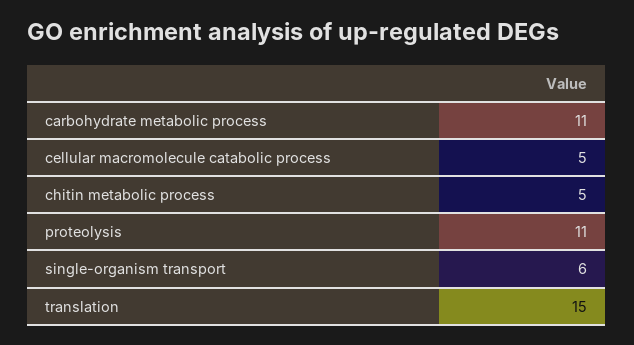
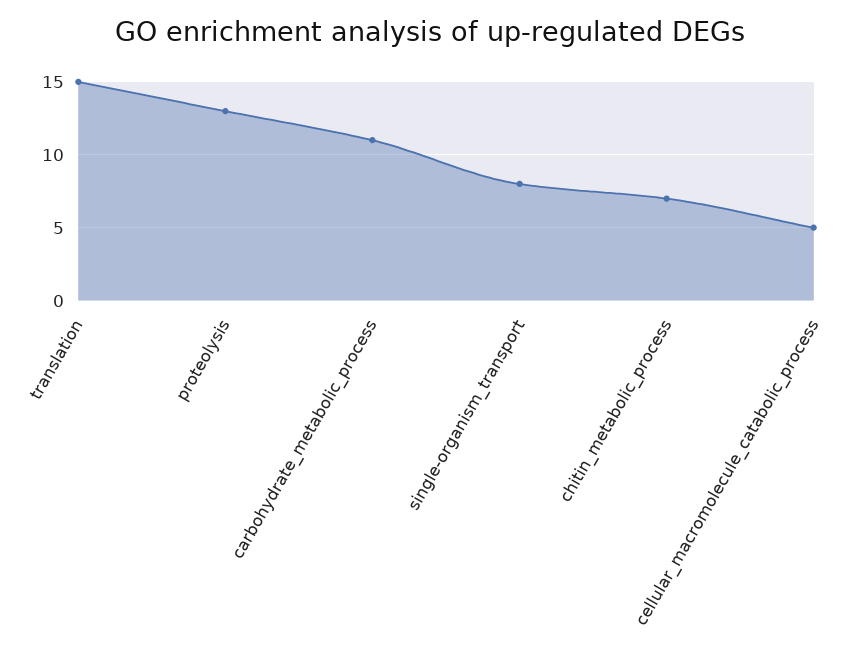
  {
    "carbohydrate metabolic process": 11,
    "cellular macromolecule catabolic process": 5,
-   "chitin metabolic process": 5,
+   "chitin metabolic process": 7,
-   "proteolysis": 11,
+   "proteolysis": 13,
-   "single-organism transport": 6,
+   "single-organism transport": 8,
    "translation": 15
  }

